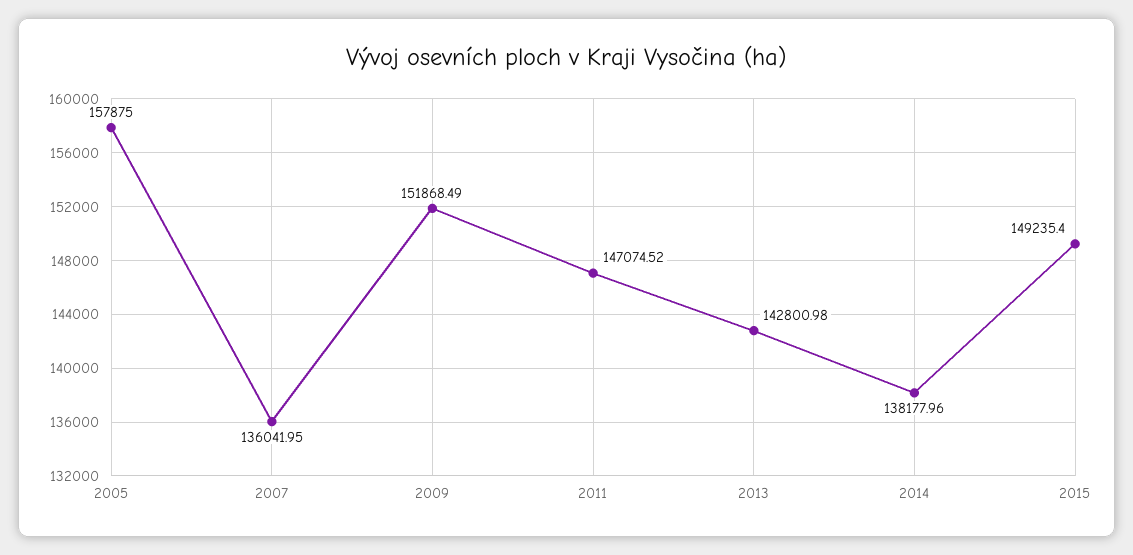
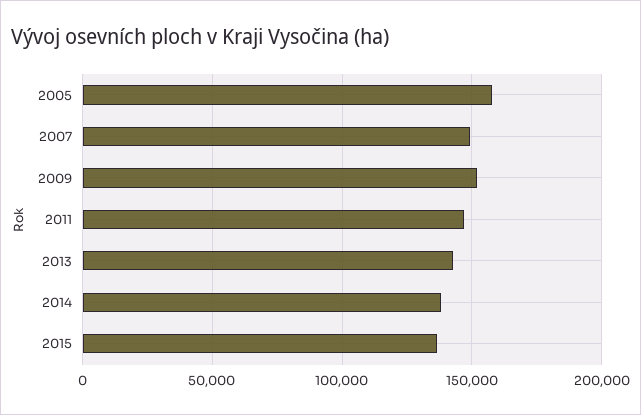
  {
    "2005": 157875,
-   "2007": 136041.95,
+   "2007": 150000,
    "2009": 151868.49,
    "2011": 147074.52,
    "2013": 142800.98,
    "2014": 138177.96,
-   "2015": 149235.4
+   "2015": 135000
  }

